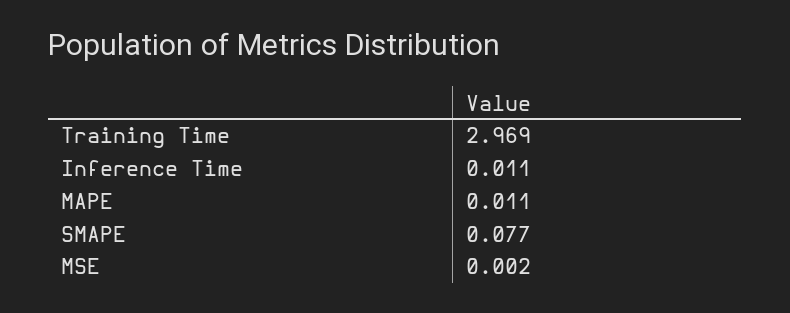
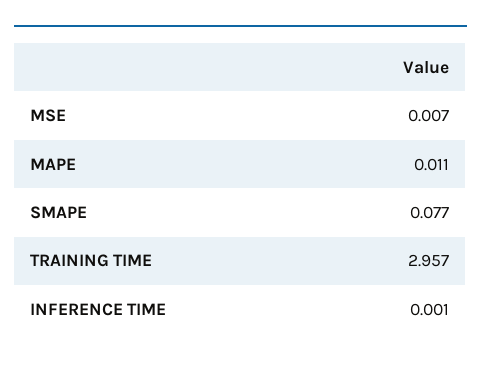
  {
-   "Training Time": 2.969,
+   "Training Time": 2.957,
-   "Inference Time": 0.011,
+   "Inference Time": 0.001,
    "MAPE": 0.011,
    "SMAPE": 0.077,
-   "MSE": 0.002
+   "MSE": 0.007
  }

